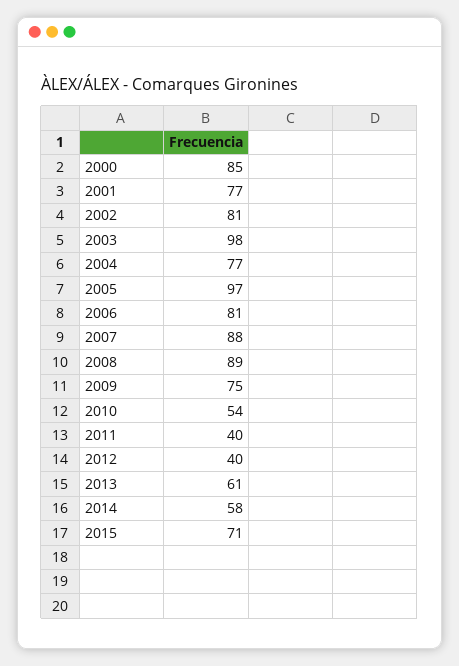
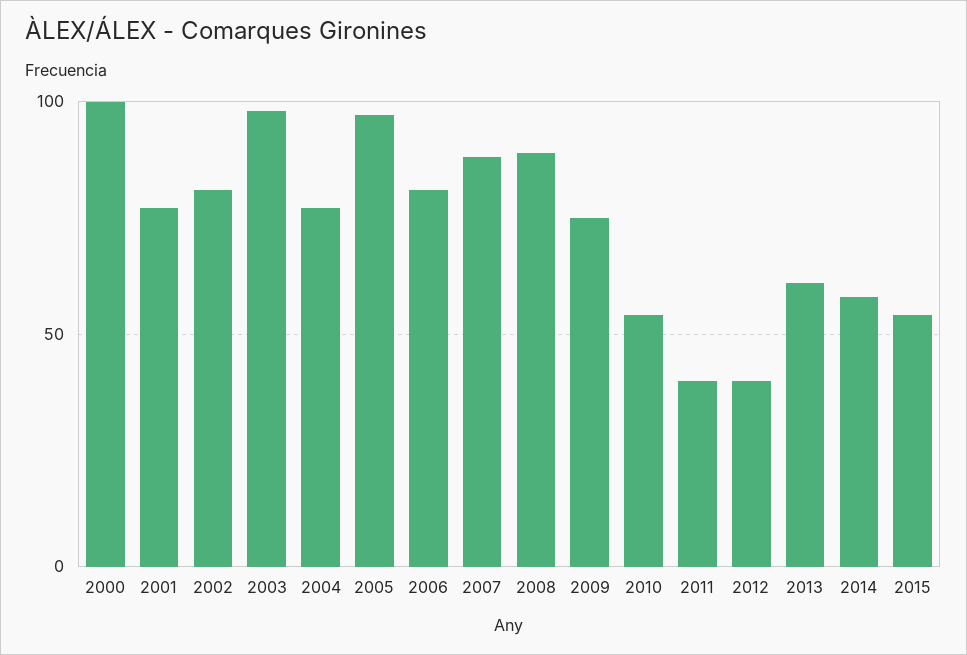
  {
-   "2000": 85,
+   "2000": 100,
    "2001": 77,
    "2002": 81,
    "2003": 98,
    "2004": 77,
    "2005": 97,
    "2006": 81,
    "2007": 88,
    "2008": 89,
    "2009": 75,
    "2010": 54,
    "2011": 40,
    "2012": 40,
    "2013": 61,
    "2014": 58,
-   "2015": 71
+   "2015": 55
  }

